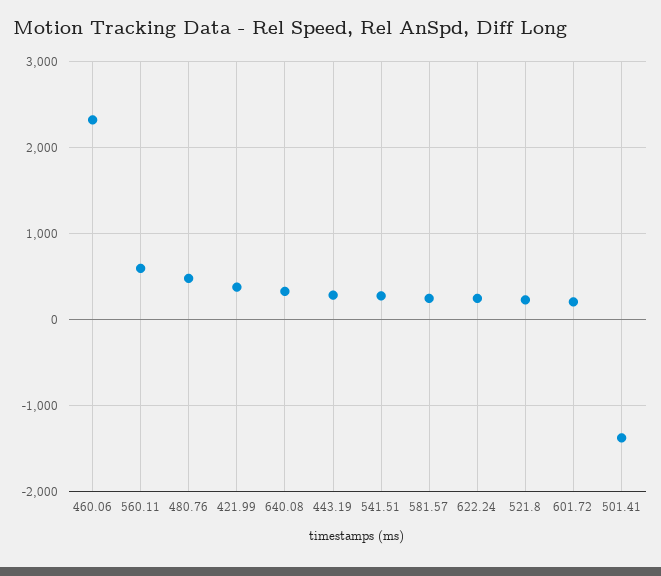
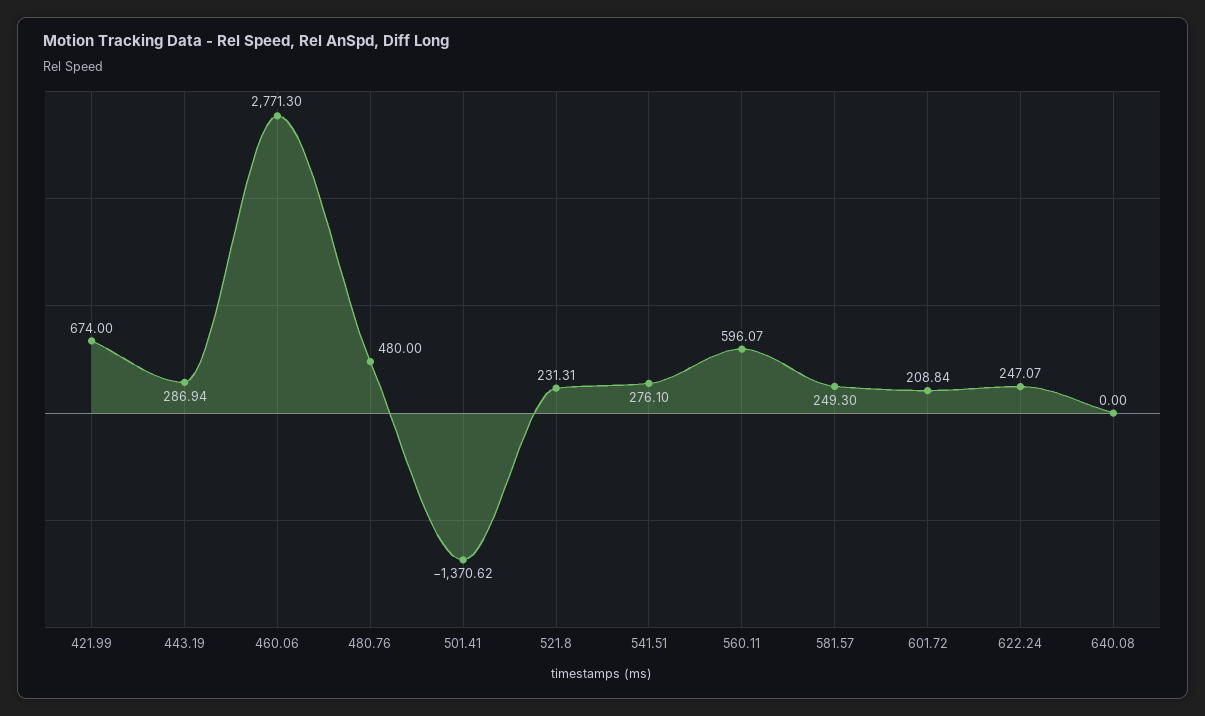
  {
-   "460.06": 2300,
+   "460.06": 2771.3,
    "560.11": 596.07,
    "480.76": 480,
-   "421.99": 400,
+   "421.99": 674,
-   "640.08": 300,
+   "640.08": 0,
    "443.19": 286.94,
    "541.51": 276.1,
    "581.57": 249.3,
    "622.24": 247.07,
    "521.8": 231.31,
    "601.72": 208.84,
    "501.41": -1370.62
  }

